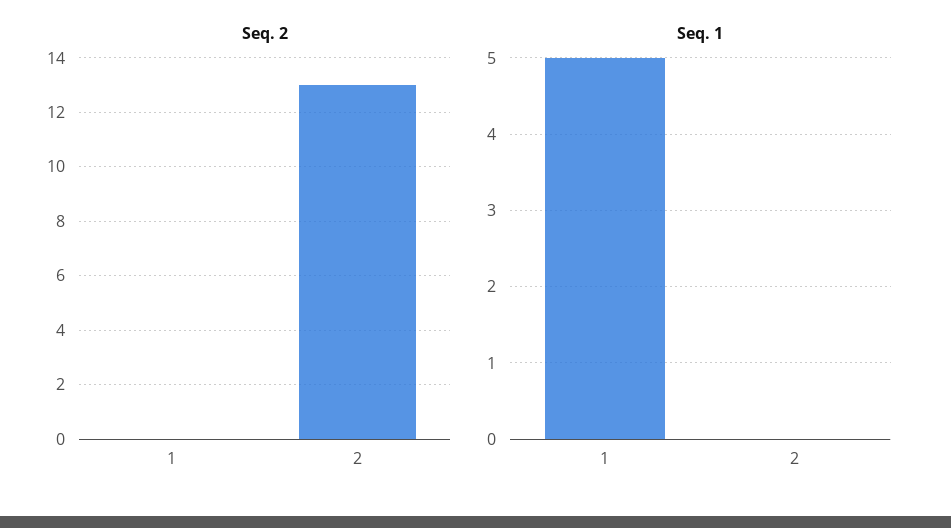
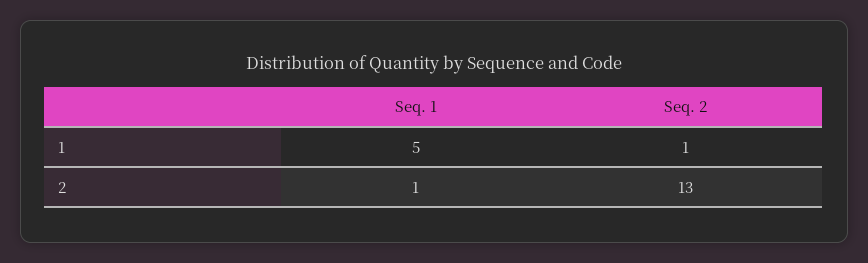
  {
    "Seq. 2": {
-     "1": 0,
+     "1": 1,
      "2": 13
    },
    "Seq. 1": {
      "1": 5,
-     "2": 0
+     "2": 1
    }
  }

